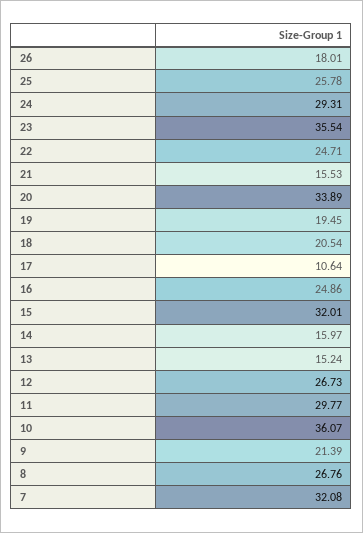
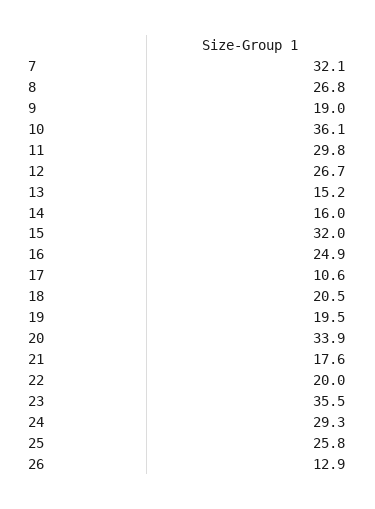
  {
-   "26": 18.01,
+   "26": 12.9,
    "25": 25.78,
    "24": 29.31,
    "23": 35.54,
-   "22": 24.71,
+   "22": 20,
-   "21": 15.53,
+   "21": 17.6,
    "20": 33.89,
    "19": 19.45,
    "18": 20.54,
    "17": 10.64,
    "16": 24.86,
    "15": 32.01,
    "14": 15.97,
    "13": 15.24,
    "12": 26.73,
    "11": 29.77,
    "10": 36.07,
-   "9": 21.39,
+   "9": 19,
    "8": 26.76,
    "7": 32.08
  }

